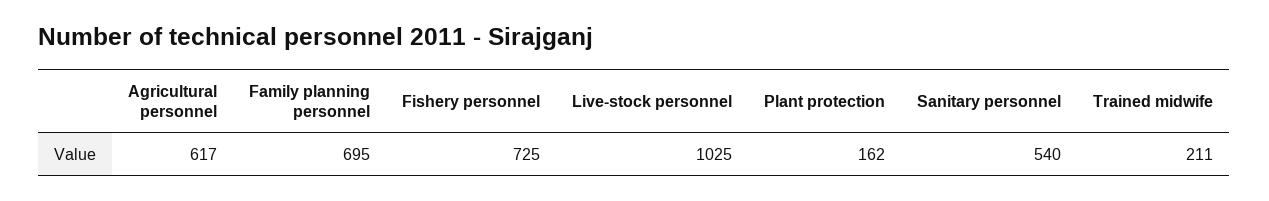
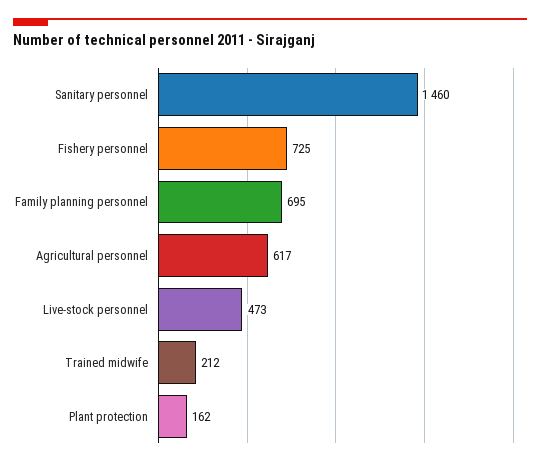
  {
    "Agricultural personnel": 617,
    "Family planning personnel": 695,
    "Fishery personnel": 725,
-   "Live-stock personnel": 1025,
+   "Live-stock personnel": 473,
    "Plant protection": 162,
-   "Sanitary personnel": 540,
+   "Sanitary personnel": 1460,
-   "Trained midwife": 211
+   "Trained midwife": 212
  }

